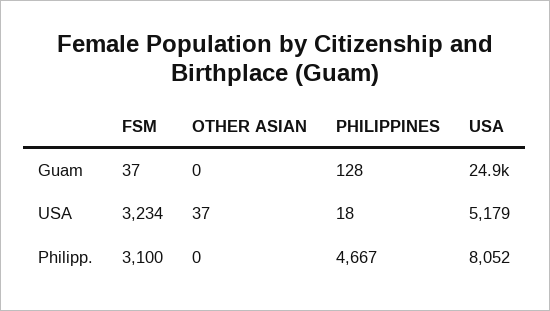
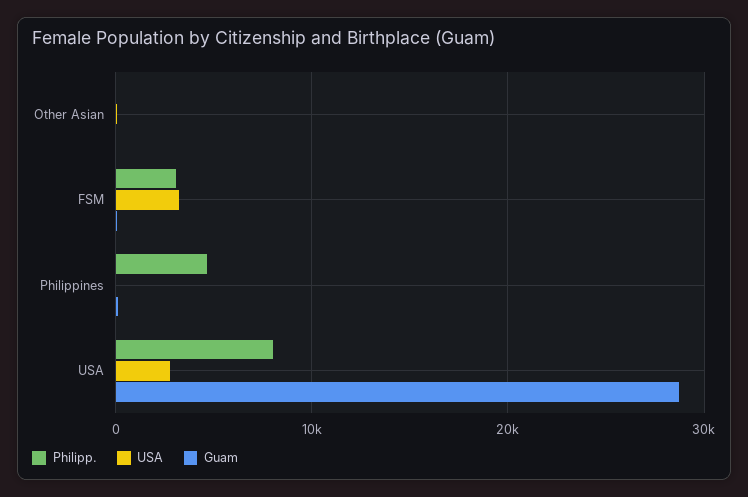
  {
    "Guam": {
      "FSM": 37,
      "OTHER ASIAN": 0,
      "PHILIPPINES": 128,
-     "USA": 24900
+     "USA": 29000
    },
    "USA": {
      "FSM": 3234,
      "OTHER ASIAN": 37,
      "PHILIPPINES": 18,
-     "USA": 5179
+     "USA": 3000
    },
    "Philipp.": {
      "FSM": 3100,
      "OTHER ASIAN": 0,
      "PHILIPPINES": 4667,
      "USA": 8052
    }
  }

